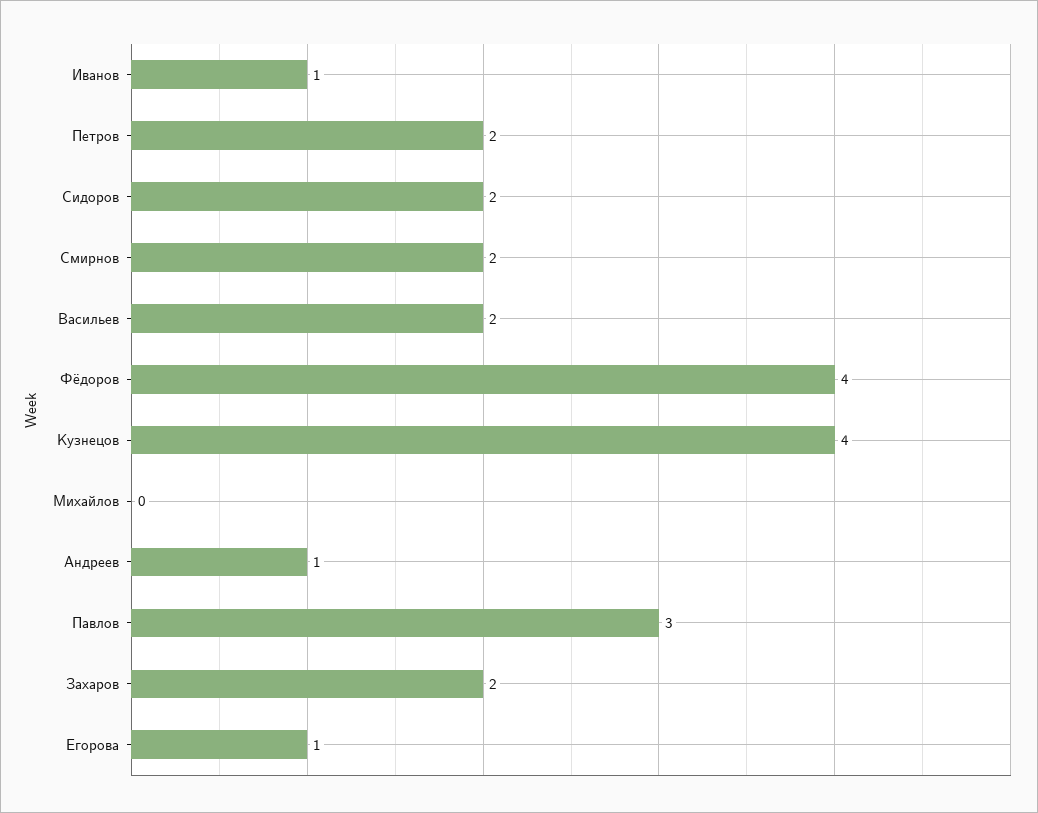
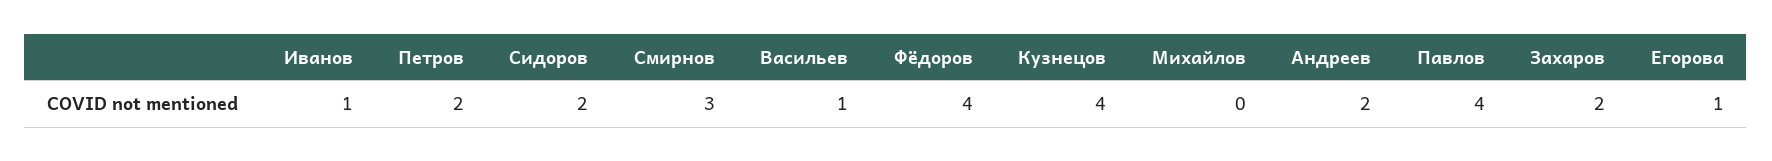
  {
    "Иванов": 1,
    "Петров": 2,
    "Сидоров": 2,
-   "Смирнов": 2,
+   "Смирнов": 3,
-   "Васильев": 2,
+   "Васильев": 1,
    "Фёдоров": 4,
    "Кузнецов": 4,
    "Михайлов": 0,
-   "Андреев": 1,
+   "Андреев": 2,
-   "Павлов": 3,
+   "Павлов": 4,
    "Захаров": 2,
    "Егорова": 1
  }

